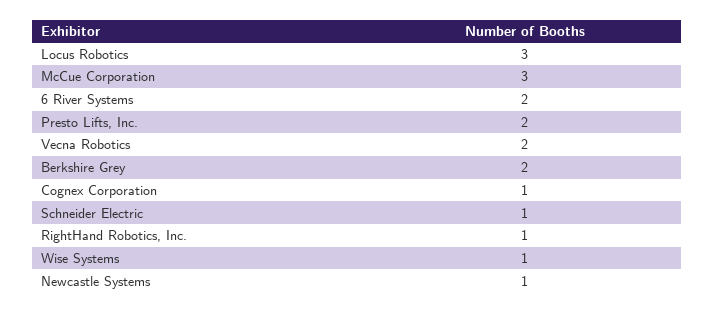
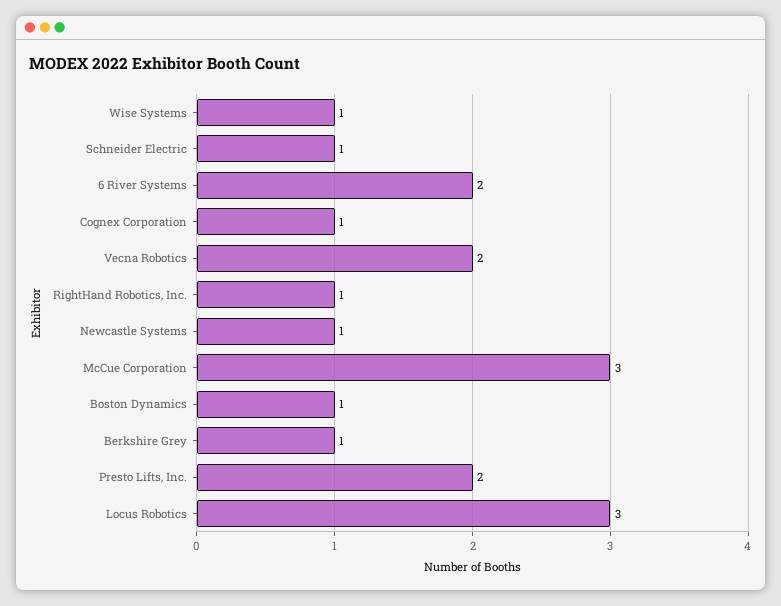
  {
    "Locus Robotics": 3,
    "McCue Corporation": 3,
    "6 River Systems": 2,
    "Presto Lifts, Inc.": 2,
    "Vecna Robotics": 2,
-   "Berkshire Grey": 2,
+   "Berkshire Grey": 1,
    "Cognex Corporation": 1,
    "Schneider Electric": 1,
    "RightHand Robotics, Inc.": 1,
    "Wise Systems": 1,
-   "Newcastle Systems": 1
+   "Newcastle Systems": 1,
+   "Boston Dynamics": 1
  }

